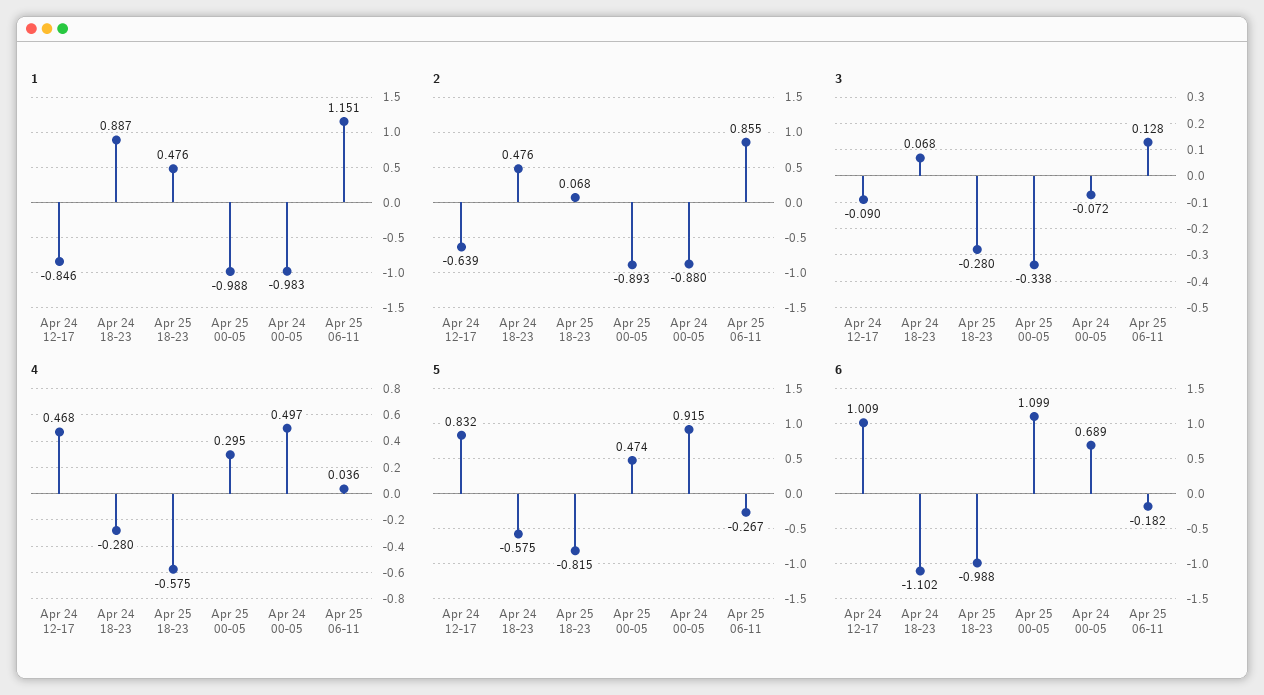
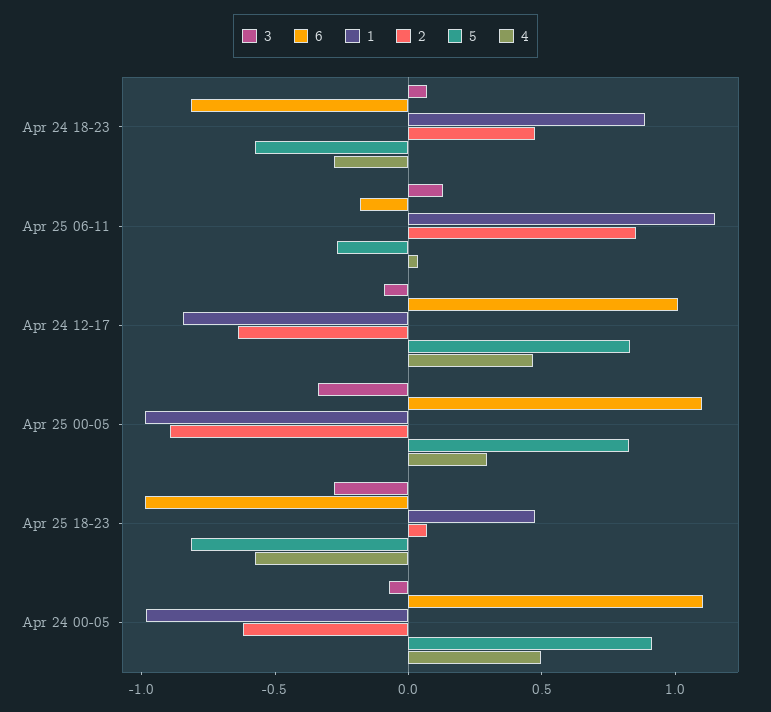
  {
    "1": {
      "Apr 24 12-17": -0.846,
      "Apr 24 18-23": 0.887,
      "Apr 25 18-23": 0.476,
      "Apr 25 00-05": -0.988,
      "Apr 24 00-05": -0.983,
      "Apr 25 06-11": 1.151
    },
    "2": {
      "Apr 24 12-17": -0.639,
      "Apr 24 18-23": 0.476,
      "Apr 25 18-23": 0.068,
      "Apr 25 00-05": -0.893,
-     "Apr 24 00-05": -0.88,
+     "Apr 24 00-05": -0.6,
      "Apr 25 06-11": 0.855
    },
    "3": {
      "Apr 24 12-17": -0.09,
      "Apr 24 18-23": 0.068,
      "Apr 25 18-23": -0.28,
      "Apr 25 00-05": -0.338,
      "Apr 24 00-05": -0.072,
      "Apr 25 06-11": 0.128
    },
    "4": {
      "Apr 24 12-17": 0.468,
      "Apr 24 18-23": -0.28,
      "Apr 25 18-23": -0.575,
      "Apr 25 00-05": 0.295,
      "Apr 24 00-05": 0.497,
      "Apr 25 06-11": 0.036
    },
    "5": {
      "Apr 24 12-17": 0.832,
      "Apr 24 18-23": -0.575,
      "Apr 25 18-23": -0.815,
-     "Apr 25 00-05": 0.474,
+     "Apr 25 00-05": 0.8,
      "Apr 24 00-05": 0.915,
      "Apr 25 06-11": -0.267
    },
    "6": {
      "Apr 24 12-17": 1.009,
-     "Apr 24 18-23": -1.102,
+     "Apr 24 18-23": -0.8,
      "Apr 25 18-23": -0.988,
      "Apr 25 00-05": 1.099,
-     "Apr 24 00-05": 0.689,
+     "Apr 24 00-05": 1.1,
      "Apr 25 06-11": -0.182
    }
  }

